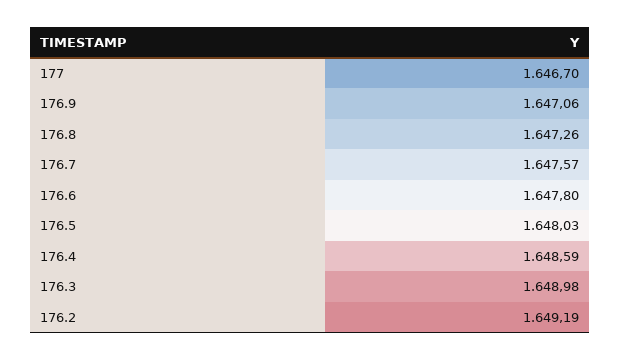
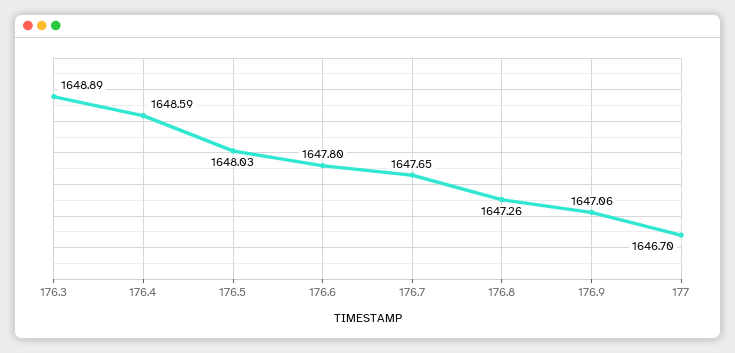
  {
    "177": 1646.7,
    "176.9": 1647.06,
    "176.8": 1647.26,
-   "176.7": 1647.57,
+   "176.7": 1647.65,
    "176.6": 1647.8,
    "176.5": 1648.03,
    "176.4": 1648.59,
-   "176.3": 1648.98,
+   "176.3": 1648.89
-   "176.2": 1649.19
  }

